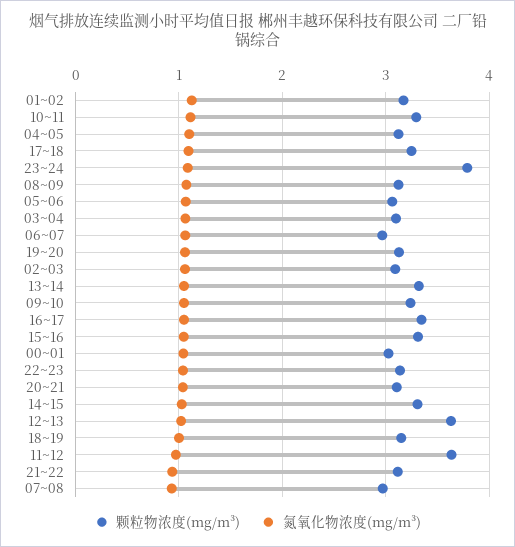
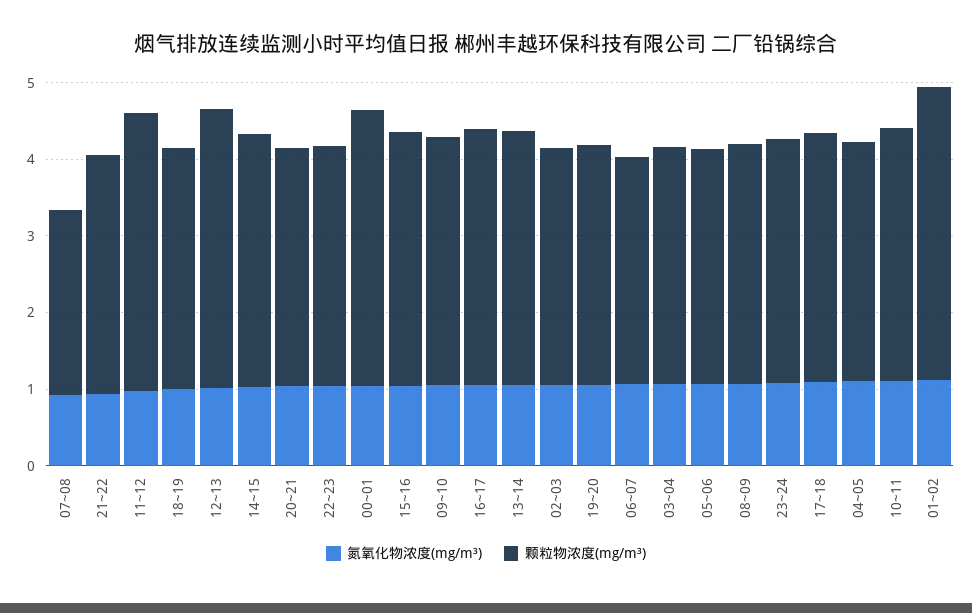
  {
    "颗粒物浓度(mg/m³)": {
-     "01~02": 3.2,
+     "01~02": 3.8,
      "10~11": 3.3,
      "04~05": 3.1,
      "17~18": 3.2,
-     "23~24": 3.8,
+     "23~24": 3.2,
      "08~09": 3.1,
      "05~06": 3.1,
      "03~04": 3.1,
      "06~07": 3,
      "19~20": 3.1,
      "02~03": 3.1,
      "13~14": 3.3,
      "09~10": 3.2,
      "16~17": 3.3,
      "15~16": 3.3,
-     "00~01": 3,
+     "00~01": 3.6,
      "22~23": 3.1,
      "20~21": 3.1,
      "14~15": 3.3,
      "12~13": 3.6,
      "18~19": 3.2,
      "11~12": 3.6,
      "21~22": 3.1,
-     "07~08": 3
+     "07~08": 2.4
    },
    "氮氧化物浓度(mg/m³)": {
      "01~02": 1.1,
      "10~11": 1.1,
      "04~05": 1.1,
      "17~18": 1.1,
      "23~24": 1.1,
      "08~09": 1.1,
      "05~06": 1.1,
      "03~04": 1.1,
      "06~07": 1.1,
      "19~20": 1.1,
      "02~03": 1.1,
      "13~14": 1,
      "09~10": 1,
      "16~17": 1,
      "15~16": 1,
      "00~01": 1,
      "22~23": 1,
      "20~21": 1,
      "14~15": 1,
      "12~13": 1,
      "18~19": 1,
      "11~12": 1,
      "21~22": 0.9,
      "07~08": 0.9
    }
  }

